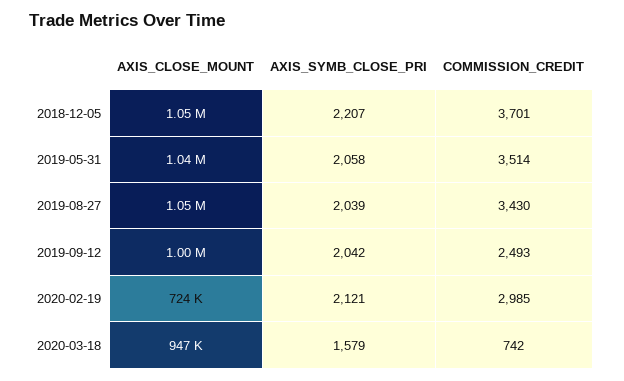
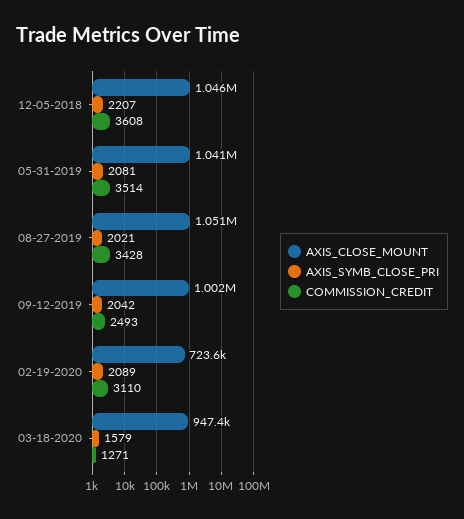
  {
    "AXIS_CLOSE_MOUNT": {
      "2018-12-05": 1046000,
      "2019-05-31": 1041000,
      "2019-08-27": 1051000,
      "2019-09-12": 1002000,
      "2020-02-19": 723600,
      "2020-03-18": 947400
    },
    "AXIS_SYMB_CLOSE_PRI": {
      "2018-12-05": 2207,
-     "2019-05-31": 2058,
+     "2019-05-31": 2081,
-     "2019-08-27": 2039,
+     "2019-08-27": 2021,
      "2019-09-12": 2042,
-     "2020-02-19": 2121,
+     "2020-02-19": 2089,
      "2020-03-18": 1579
    },
    "COMMISSION_CREDIT": {
-     "2018-12-05": 3701,
+     "2018-12-05": 3608,
      "2019-05-31": 3514,
-     "2019-08-27": 3430,
+     "2019-08-27": 3428,
      "2019-09-12": 2493,
-     "2020-02-19": 2985,
+     "2020-02-19": 3110,
-     "2020-03-18": 742
+     "2020-03-18": 1271
    }
  }

